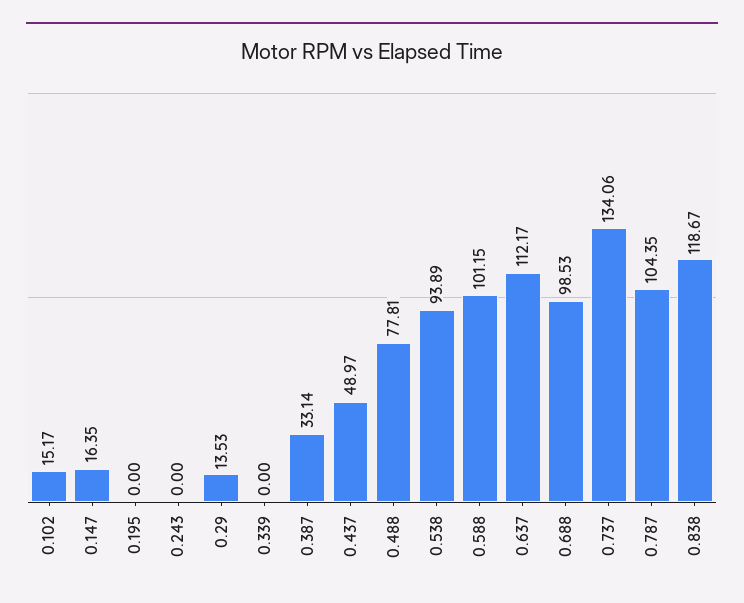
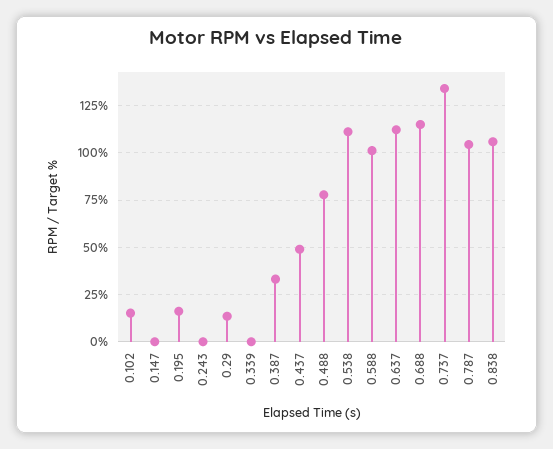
  {
    "0.102": 15.17,
-   "0.147": 16.35,
+   "0.147": 0,
-   "0.195": 0,
+   "0.195": 15,
    "0.243": 0,
    "0.29": 13.53,
    "0.339": 0,
    "0.387": 33.14,
    "0.437": 48.97,
    "0.488": 77.81,
-   "0.538": 93.89,
+   "0.538": 110,
    "0.588": 101.15,
    "0.637": 112.17,
-   "0.688": 98.53,
+   "0.688": 115,
    "0.737": 134.06,
    "0.787": 104.35,
-   "0.838": 118.67
+   "0.838": 105
  }

